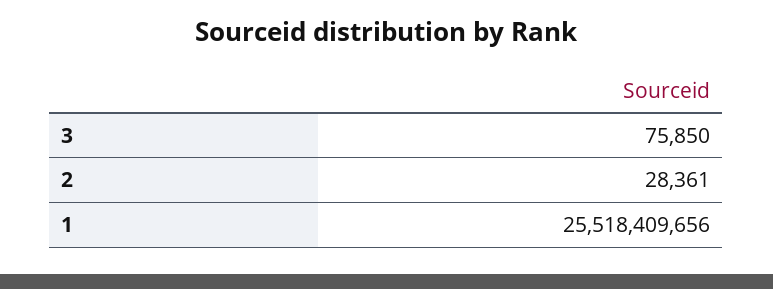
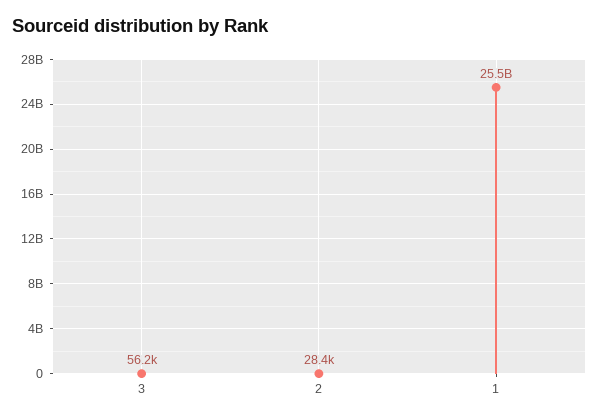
  {
-   "3": 75850,
+   "3": 56200,
    "2": 28361,
    "1": 25518409656
  }

